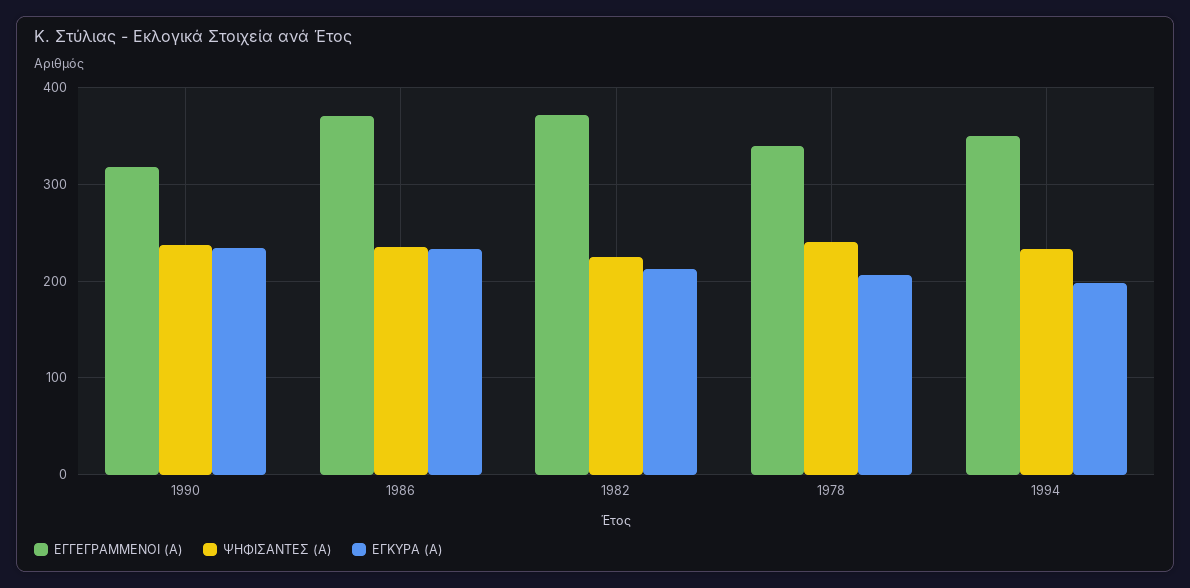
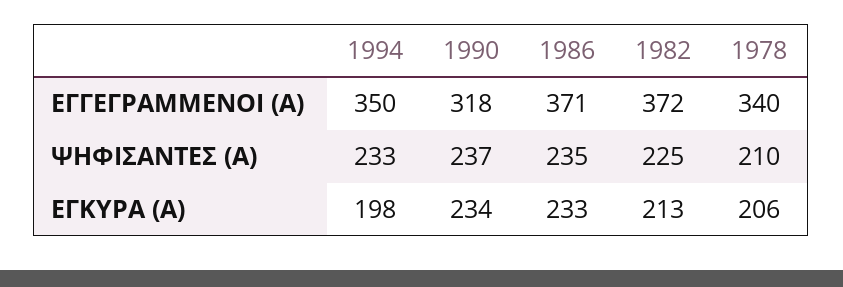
  {
    "ΕΓΓΕΓΡΑΜΜΕΝΟΙ (Α)": {
      "1990": 318,
      "1986": 371,
      "1982": 372,
      "1978": 340,
      "1994": 350
    },
    "ΨΗΦΙΣΑΝΤΕΣ (Α)": {
      "1990": 237,
      "1986": 235,
      "1982": 225,
-     "1978": 240,
+     "1978": 210,
      "1994": 233
    },
    "ΕΓΚΥΡΑ (Α)": {
      "1990": 234,
      "1986": 233,
      "1982": 213,
      "1978": 206,
      "1994": 198
    }
  }

